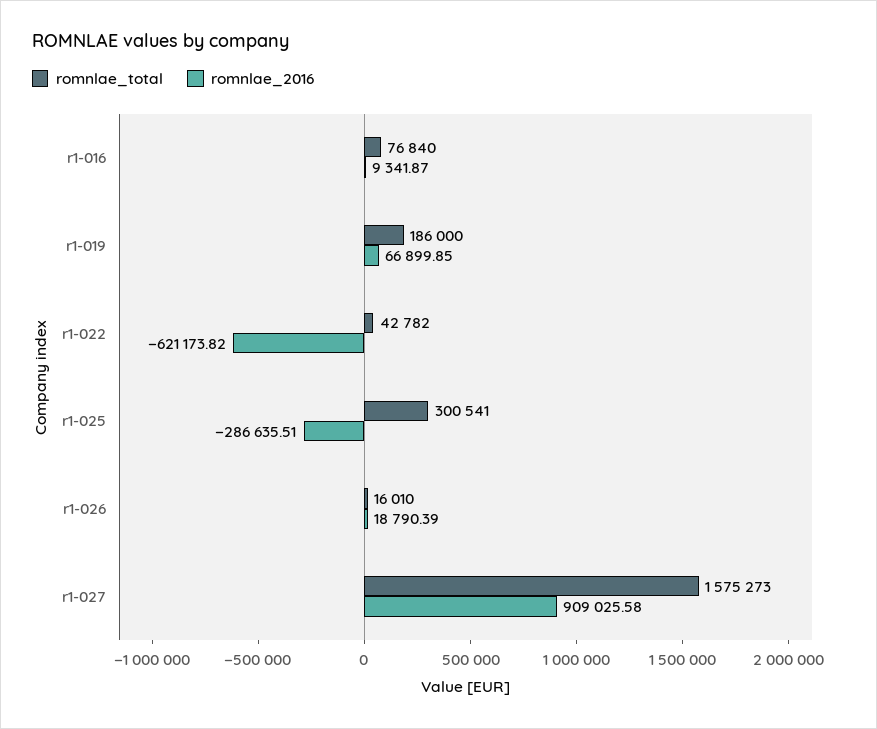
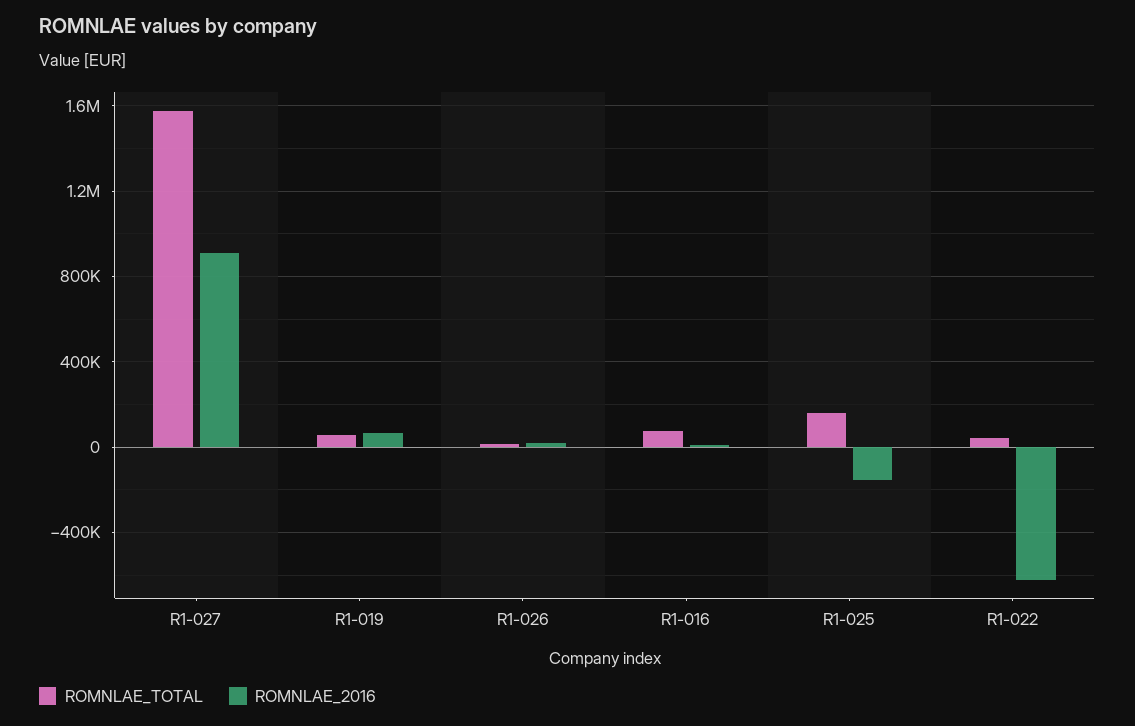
  {
    "romnlae_total": {
      "r1-016": 76840,
-     "r1-019": 186000,
+     "r1-019": 50000,
      "r1-022": 42782,
-     "r1-025": 300541,
+     "r1-025": 150000,
      "r1-026": 16010,
      "r1-027": 1575273
    },
    "romnlae_2016": {
      "r1-016": 9341.87,
      "r1-019": 66899.85,
      "r1-022": -621173.82,
-     "r1-025": -286635.51,
+     "r1-025": -150000,
      "r1-026": 18790.39,
      "r1-027": 909025.58
    }
  }

